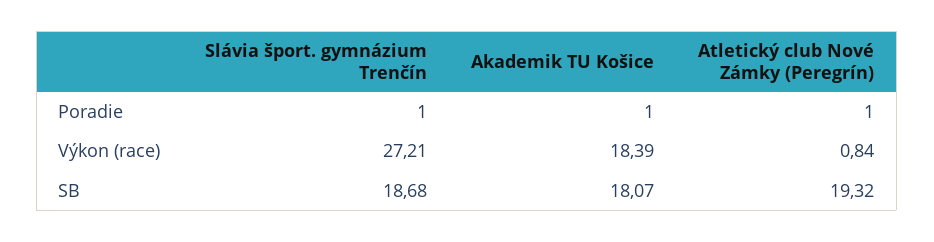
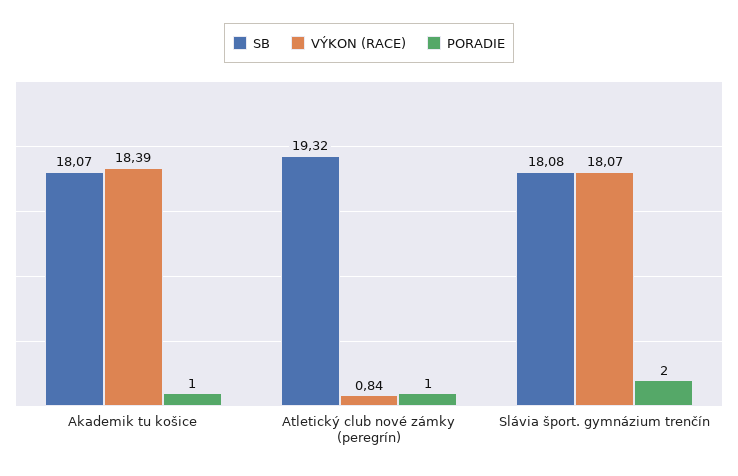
  {
    "Poradie": {
-     "Slávia šport. gymnázium Trenčín": 1,
+     "Slávia šport. gymnázium Trenčín": 2,
      "Akademik TU Košice": 1,
      "Atletický club Nové Zámky (Peregrín)": 1
    },
    "Výkon (race)": {
-     "Slávia šport. gymnázium Trenčín": 27.21,
+     "Slávia šport. gymnázium Trenčín": 18.07,
      "Akademik TU Košice": 18.39,
      "Atletický club Nové Zámky (Peregrín)": 0.84
    },
    "SB": {
-     "Slávia šport. gymnázium Trenčín": 18.68,
+     "Slávia šport. gymnázium Trenčín": 18.08,
      "Akademik TU Košice": 18.07,
      "Atletický club Nové Zámky (Peregrín)": 19.32
    }
  }

